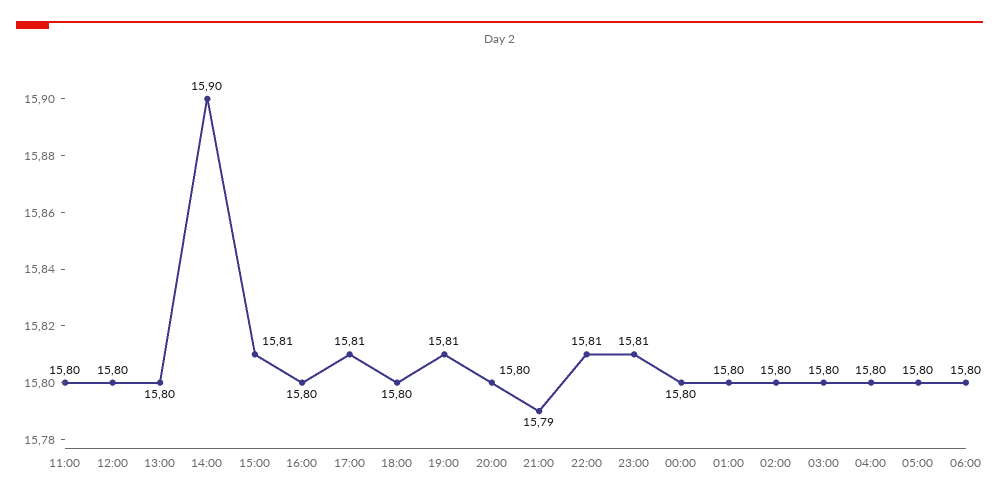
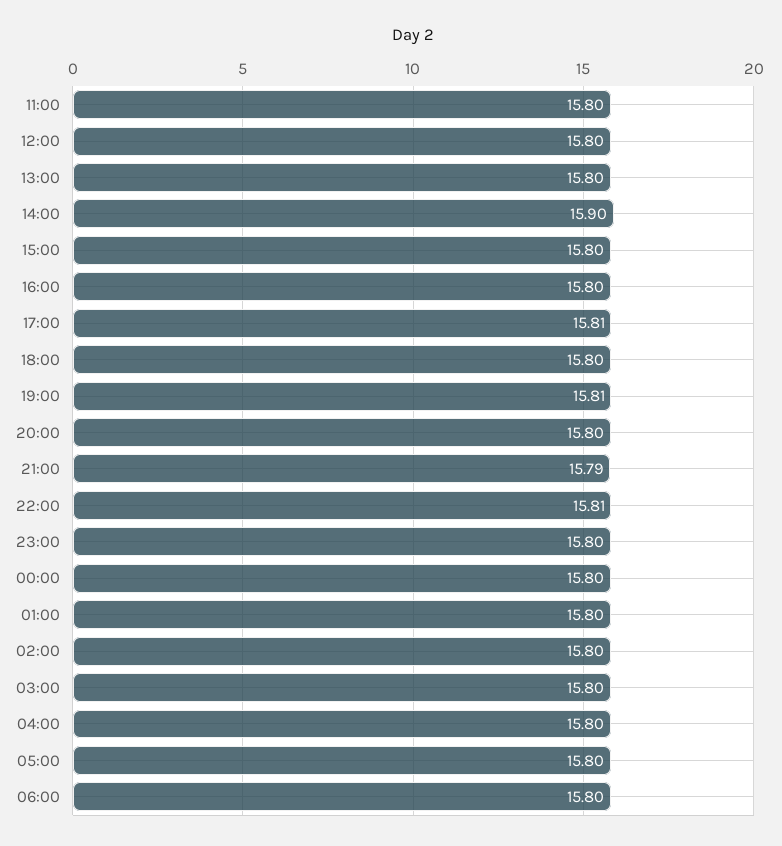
  {
    "11:00": 15.8,
    "12:00": 15.8,
    "13:00": 15.8,
    "14:00": 15.9,
-   "15:00": 15.81,
+   "15:00": 15.8,
    "16:00": 15.8,
    "17:00": 15.81,
    "18:00": 15.8,
    "19:00": 15.81,
    "20:00": 15.8,
    "21:00": 15.79,
    "22:00": 15.81,
-   "23:00": 15.81,
+   "23:00": 15.8,
    "00:00": 15.8,
    "01:00": 15.8,
    "02:00": 15.8,
    "03:00": 15.8,
    "04:00": 15.8,
    "05:00": 15.8,
    "06:00": 15.8
  }

